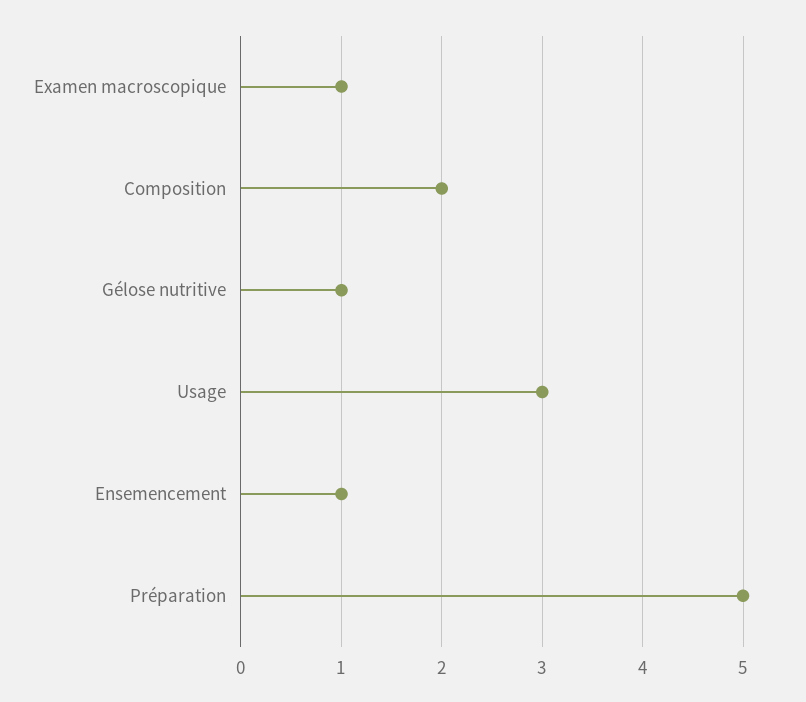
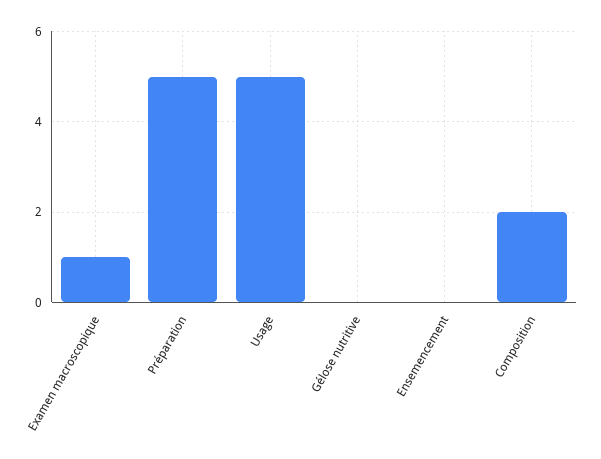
  {
    "Examen macroscopique": 1,
    "Composition": 2,
-   "Gélose nutritive": 1,
+   "Gélose nutritive": 0,
-   "Usage": 3,
+   "Usage": 5,
-   "Ensemencement": 1,
+   "Ensemencement": 0,
    "Préparation": 5
  }

